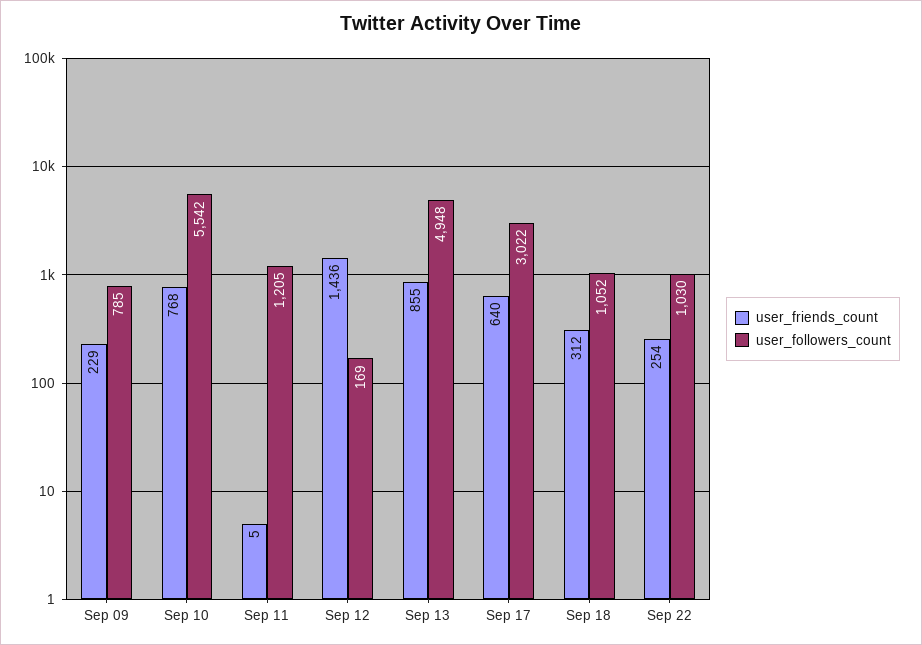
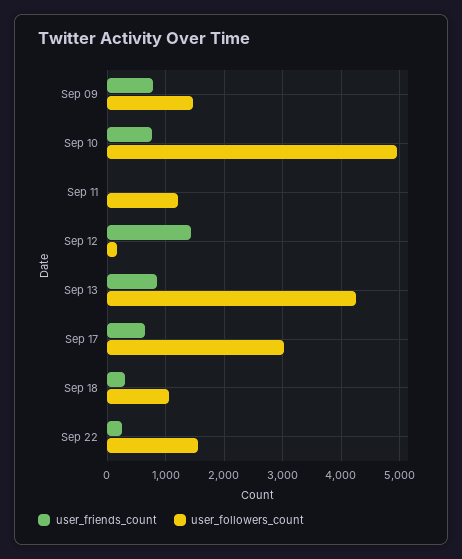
  {
    "user_friends_count": {
-     "Sep 09": 229,
+     "Sep 09": 800,
      "Sep 10": 768,
      "Sep 11": 5,
      "Sep 12": 1436,
      "Sep 13": 855,
      "Sep 17": 640,
      "Sep 18": 312,
      "Sep 22": 254
    },
    "user_followers_count": {
-     "Sep 09": 785,
+     "Sep 09": 1400,
-     "Sep 10": 5542,
+     "Sep 10": 5000,
      "Sep 11": 1205,
      "Sep 12": 169,
-     "Sep 13": 4948,
+     "Sep 13": 4200,
      "Sep 17": 3022,
      "Sep 18": 1052,
-     "Sep 22": 1030
+     "Sep 22": 1600
    }
  }

